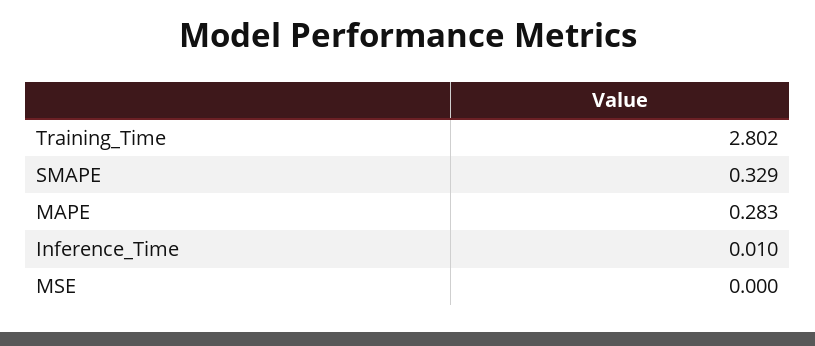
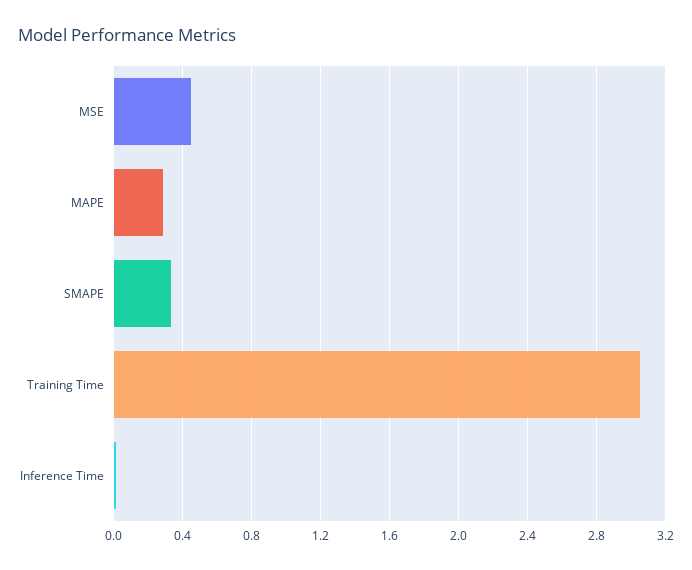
  {
-   "Training_Time": 2.802,
+   "Training_Time": 3.05,
    "SMAPE": 0.329,
    "MAPE": 0.283,
    "Inference_Time": 0.01,
-   "MSE": 0
+   "MSE": 0.45
  }

